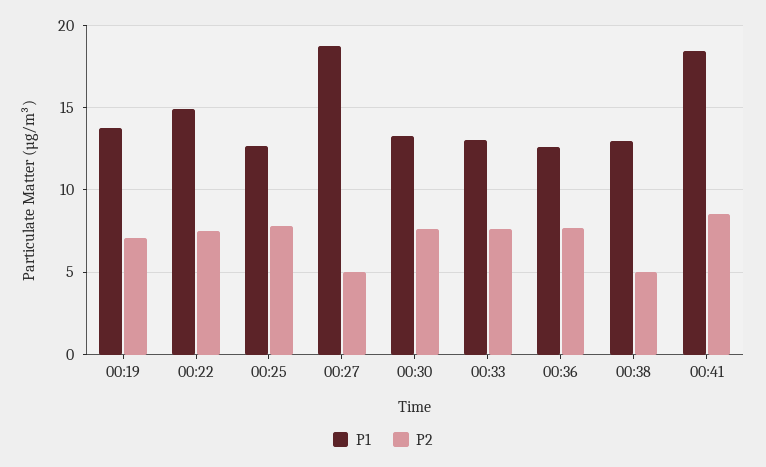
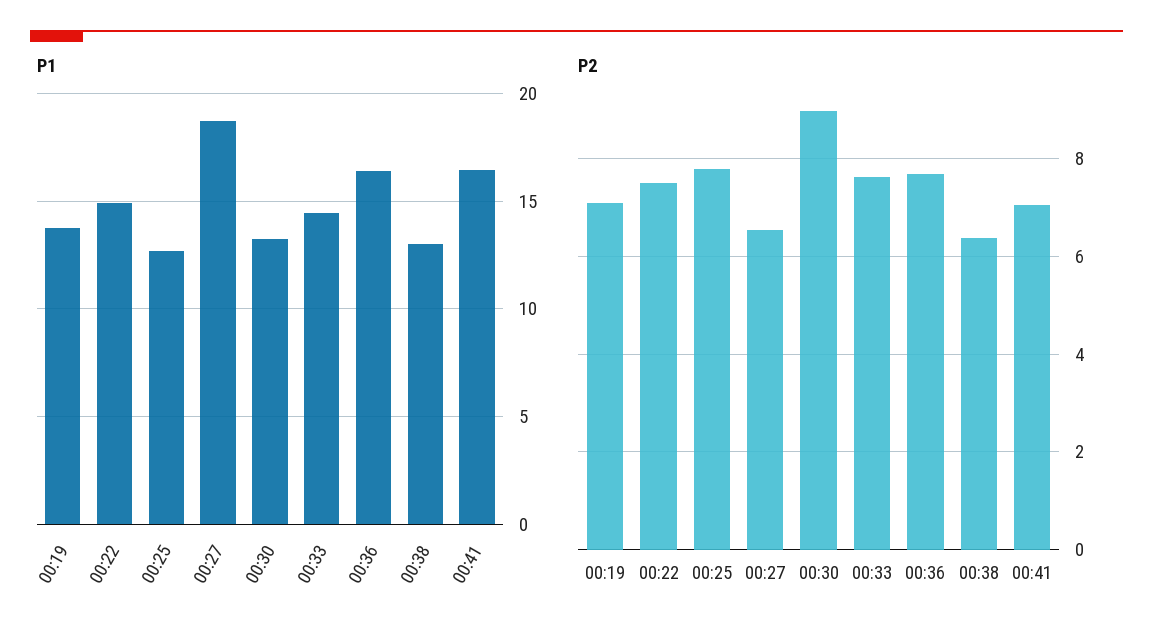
  {
    "P1": {
      "00:19": 14,
      "00:22": 15,
      "00:25": 12.5,
      "00:27": 18.5,
      "00:30": 13.5,
-     "00:33": 13,
+     "00:33": 14.5,
-     "00:36": 12.5,
+     "00:36": 16.5,
      "00:38": 13,
-     "00:41": 18.5
+     "00:41": 16.5
    },
    "P2": {
      "00:19": 7.2,
      "00:22": 7.6,
      "00:25": 7.8,
-     "00:27": 5,
+     "00:27": 6.6,
-     "00:30": 7.5,
+     "00:30": 9,
      "00:33": 7.6,
      "00:36": 7.8,
-     "00:38": 5,
+     "00:38": 6.4,
-     "00:41": 8.5
+     "00:41": 7
    }
  }

